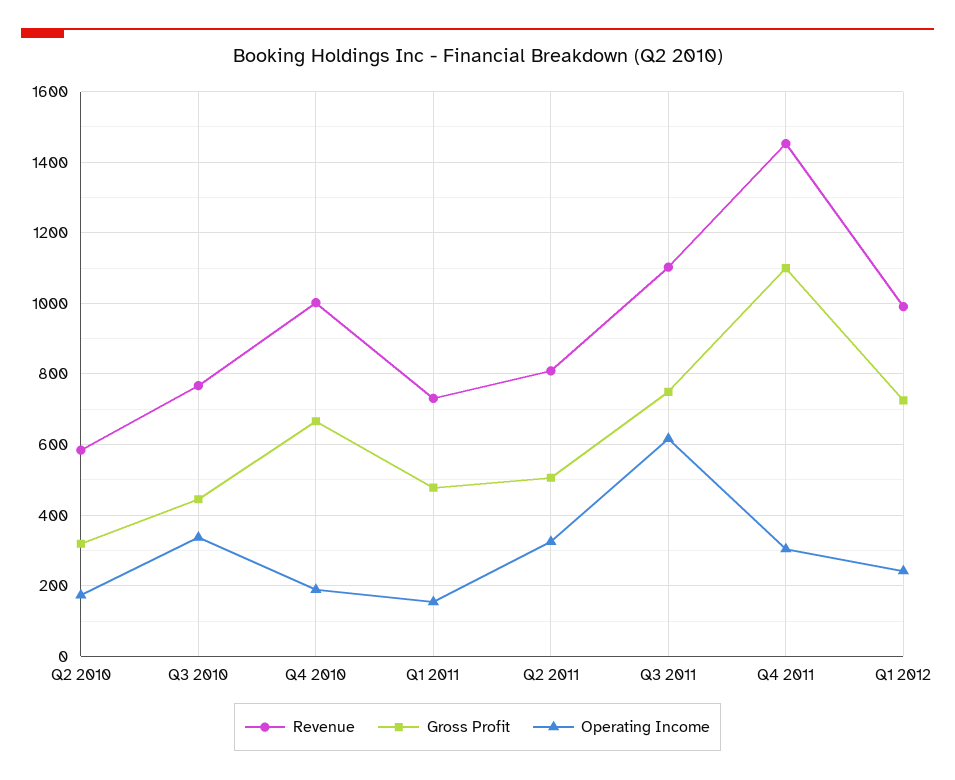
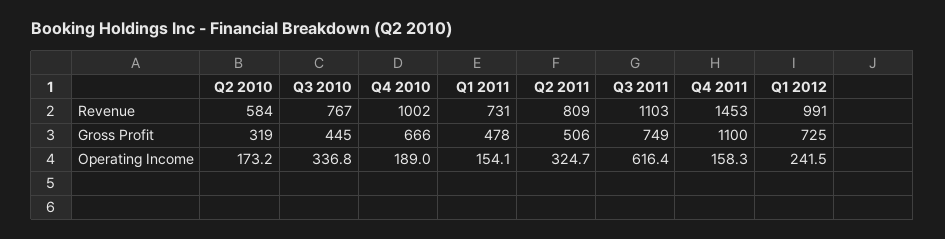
  {
    "Revenue": {
      "Q2 2010": 584,
      "Q3 2010": 767,
      "Q4 2010": 1002,
      "Q1 2011": 731,
      "Q2 2011": 809,
      "Q3 2011": 1103,
      "Q4 2011": 1453,
      "Q1 2012": 991
    },
    "Gross Profit": {
      "Q2 2010": 319,
      "Q3 2010": 445,
      "Q4 2010": 666,
      "Q1 2011": 478,
      "Q2 2011": 506,
      "Q3 2011": 749,
      "Q4 2011": 1100,
      "Q1 2012": 725
    },
    "Operating Income": {
      "Q2 2010": 173.2,
      "Q3 2010": 336.8,
      "Q4 2010": 189,
      "Q1 2011": 154.1,
      "Q2 2011": 324.7,
      "Q3 2011": 616.4,
-     "Q4 2011": 300,
+     "Q4 2011": 158.3,
      "Q1 2012": 241.5
    }
  }

